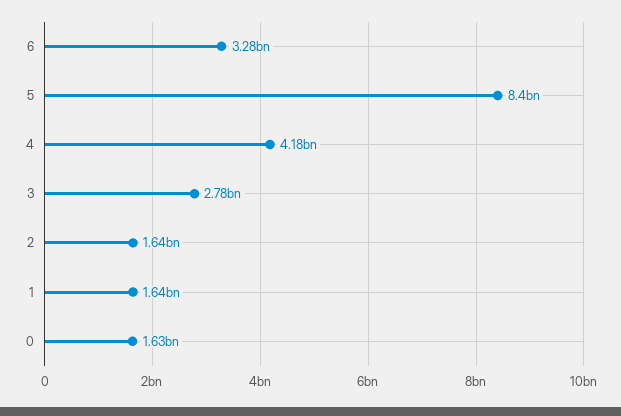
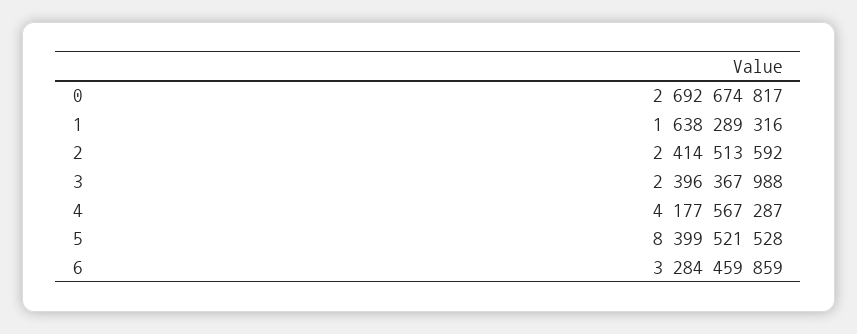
  {
    "6": 3284459859,
    "5": 8399521528,
    "4": 4177567287,
-   "3": 2780000000,
+   "3": 2396367988,
-   "2": 1640000000,
+   "2": 2414513592,
    "1": 1638289316,
-   "0": 1630000000
+   "0": 2692674817
  }

